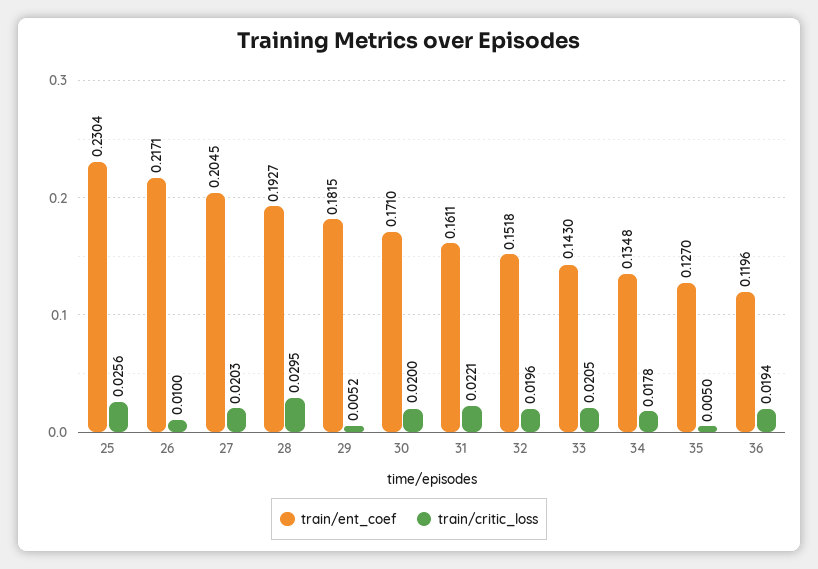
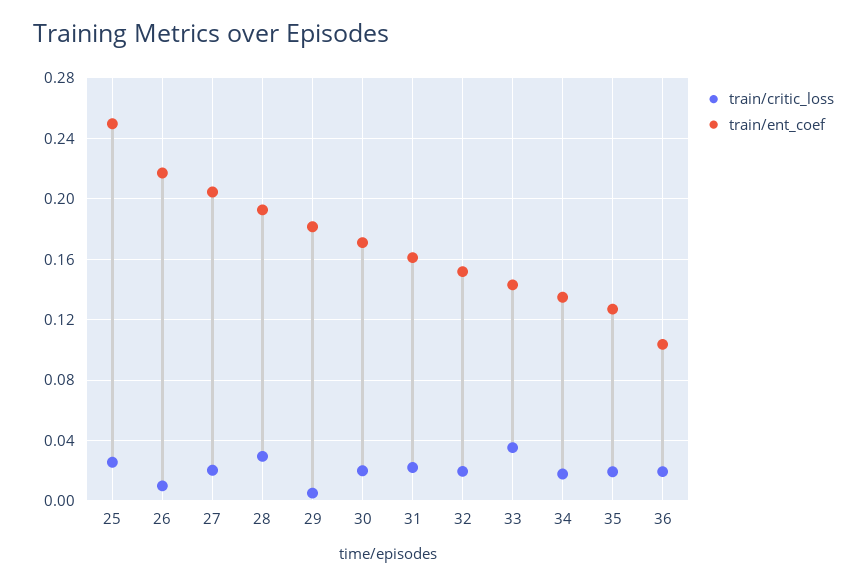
  {
    "train/ent_coef": {
-     "25": 0.2304,
+     "25": 0.25,
      "26": 0.2171,
      "27": 0.2045,
      "28": 0.1927,
      "29": 0.1815,
      "30": 0.171,
      "31": 0.1611,
      "32": 0.1518,
      "33": 0.143,
      "34": 0.1348,
      "35": 0.127,
-     "36": 0.1196
+     "36": 0.105
    },
    "train/critic_loss": {
      "25": 0.0256,
      "26": 0.01,
      "27": 0.0203,
      "28": 0.0295,
      "29": 0.0052,
      "30": 0.02,
      "31": 0.0221,
      "32": 0.0196,
-     "33": 0.0205,
+     "33": 0.035,
      "34": 0.0178,
-     "35": 0.005,
+     "35": 0.02,
      "36": 0.0194
    }
  }

